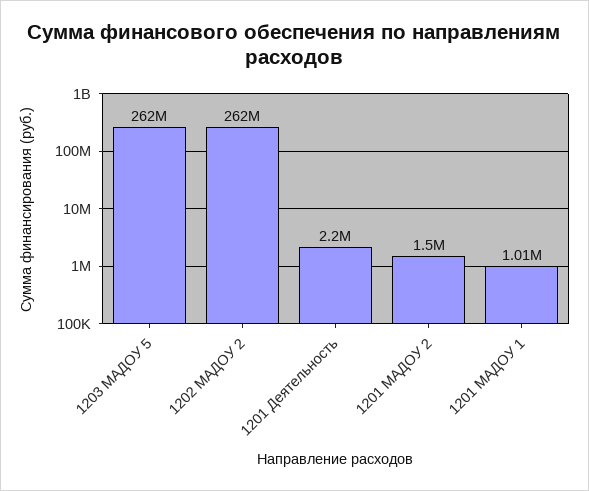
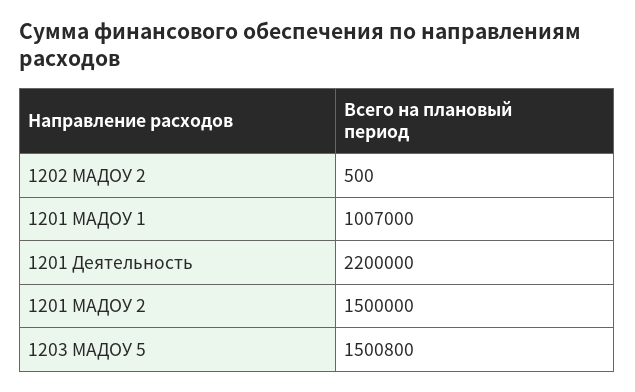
  {
-   "1203 МАДОУ 5": 262000000,
+   "1203 МАДОУ 5": 1500800,
-   "1202 МАДОУ 2": 262000000,
+   "1202 МАДОУ 2": 500,
    "1201 Деятельность": 2200000,
    "1201 МАДОУ 2": 1500000,
    "1201 МАДОУ 1": 1007000
  }

